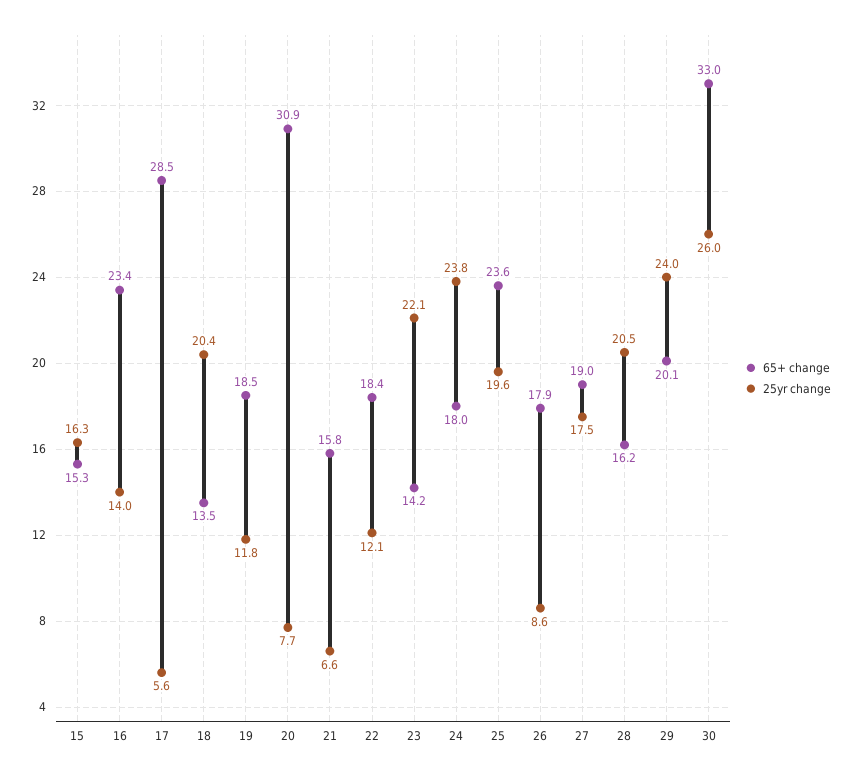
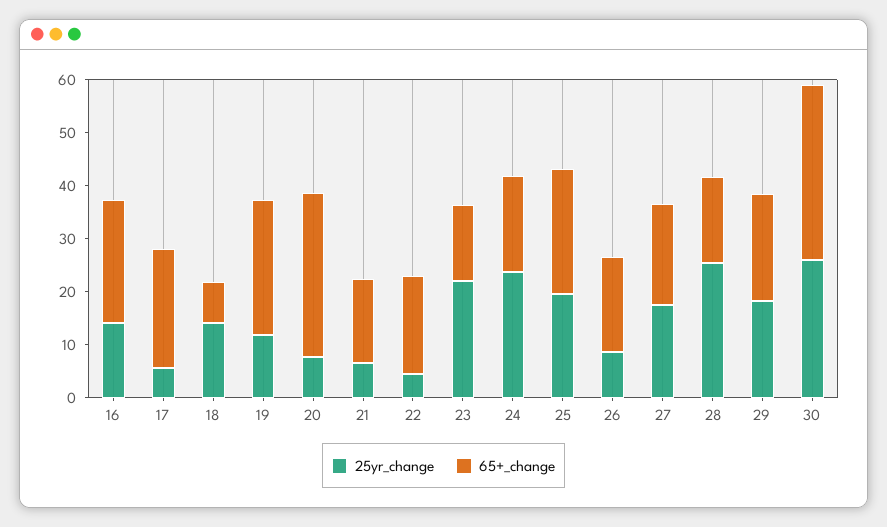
  {
    "65+ change": {
-     "15": 15.3,
      "16": 23.4,
-     "17": 28.5,
+     "17": 22,
-     "18": 13.5,
+     "18": 8,
-     "19": 18.5,
+     "19": 26,
      "20": 30.9,
      "21": 15.8,
      "22": 18.4,
      "23": 14.2,
      "24": 18,
      "25": 23.6,
      "26": 17.9,
      "27": 19,
      "28": 16.2,
      "29": 20.1,
      "30": 33
    },
    "25yr change": {
-     "15": 16.3,
      "16": 14,
      "17": 5.6,
-     "18": 20.4,
+     "18": 14,
      "19": 11.8,
      "20": 7.7,
      "21": 6.6,
-     "22": 12.1,
+     "22": 4,
      "23": 22.1,
      "24": 23.8,
      "25": 19.6,
      "26": 8.6,
      "27": 17.5,
-     "28": 20.5,
+     "28": 26,
-     "29": 24,
+     "29": 18,
      "30": 26
    }
  }

